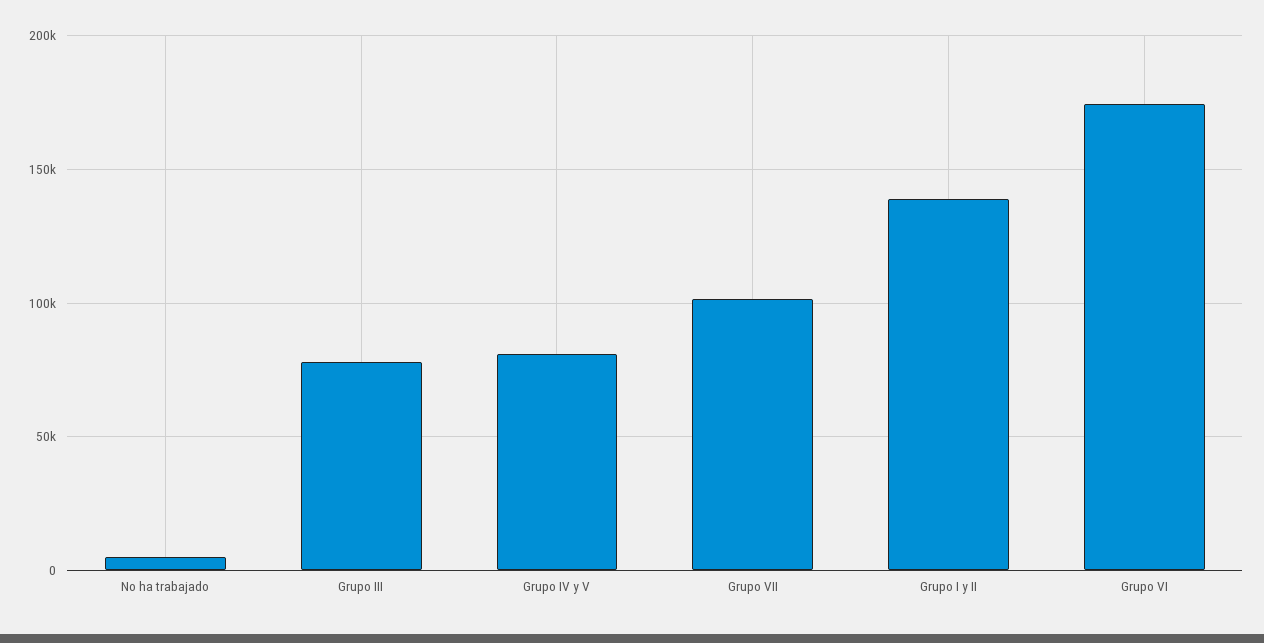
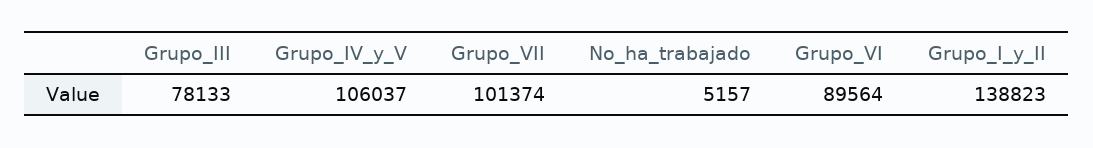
  {
    "No ha trabajado": 5157,
    "Grupo III": 78133,
-   "Grupo IV y V": 80000,
+   "Grupo IV y V": 106037,
    "Grupo VII": 101374,
    "Grupo I y II": 138823,
-   "Grupo VI": 175000
+   "Grupo VI": 89564
  }

